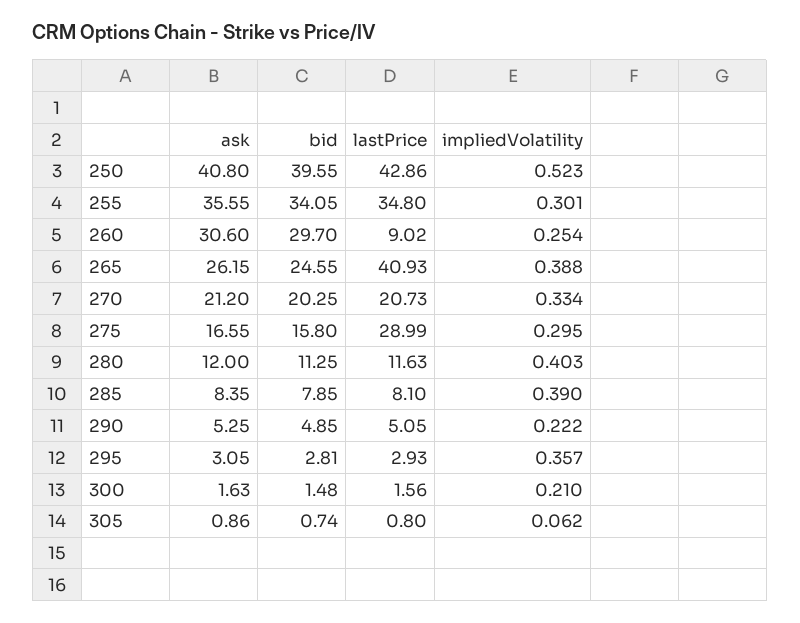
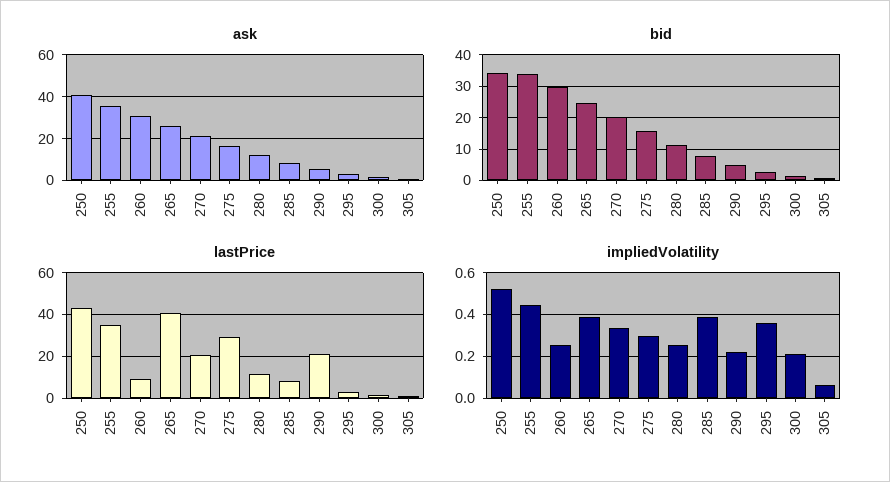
  {
    "ask": {
      "250": 40.8,
      "255": 35.55,
      "260": 30.6,
      "265": 26.15,
      "270": 21.2,
      "275": 16.55,
      "280": 12,
      "285": 8.35,
      "290": 5.25,
      "295": 3.05,
      "300": 1.63,
      "305": 0.86
    },
    "bid": {
-     "250": 39.55,
+     "250": 34,
      "255": 34.05,
      "260": 29.7,
      "265": 24.55,
      "270": 20.25,
      "275": 15.8,
      "280": 11.25,
      "285": 7.85,
      "290": 4.85,
      "295": 2.81,
      "300": 1.48,
      "305": 0.74
    },
    "lastPrice": {
      "250": 42.86,
      "255": 34.8,
      "260": 9.02,
      "265": 40.93,
      "270": 20.73,
      "275": 28.99,
      "280": 11.63,
      "285": 8.1,
-     "290": 5.05,
+     "290": 20,
      "295": 2.93,
      "300": 1.56,
      "305": 0.8
    },
    "impliedVolatility": {
      "250": 0.523,
-     "255": 0.301,
+     "255": 0.45,
      "260": 0.254,
      "265": 0.388,
      "270": 0.334,
      "275": 0.295,
-     "280": 0.403,
+     "280": 0.25,
      "285": 0.39,
      "290": 0.222,
      "295": 0.357,
      "300": 0.21,
      "305": 0.062
    }
  }

